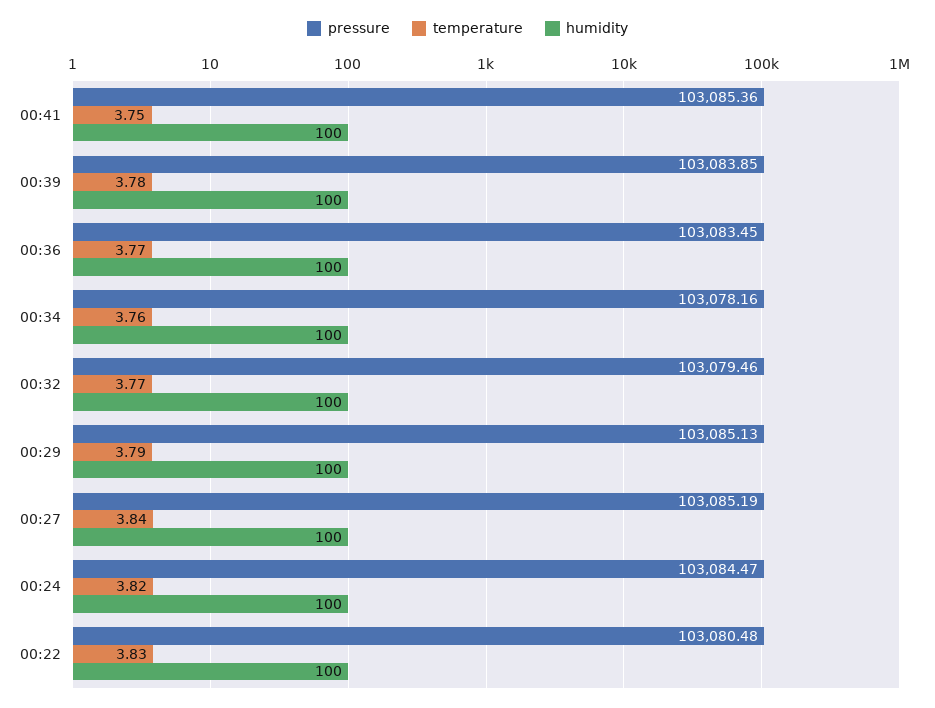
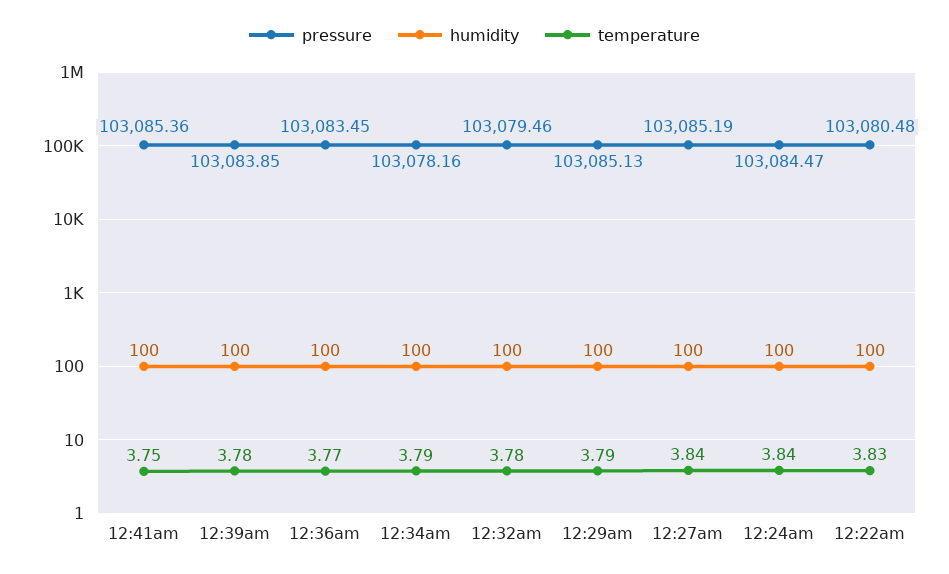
  {
    "pressure": {
      "00:41": 103085.36,
      "00:39": 103083.85,
      "00:36": 103083.45,
      "00:34": 103078.16,
      "00:32": 103079.46,
      "00:29": 103085.13,
      "00:27": 103085.19,
      "00:24": 103084.47,
      "00:22": 103080.48
    },
    "temperature": {
      "00:41": 3.75,
      "00:39": 3.78,
      "00:36": 3.77,
-     "00:34": 3.76,
+     "00:34": 3.79,
-     "00:32": 3.77,
+     "00:32": 3.78,
      "00:29": 3.79,
      "00:27": 3.84,
-     "00:24": 3.82,
+     "00:24": 3.84,
      "00:22": 3.83
    },
    "humidity": {
      "00:41": 100,
      "00:39": 100,
      "00:36": 100,
      "00:34": 100,
      "00:32": 100,
      "00:29": 100,
      "00:27": 100,
      "00:24": 100,
      "00:22": 100
    }
  }

